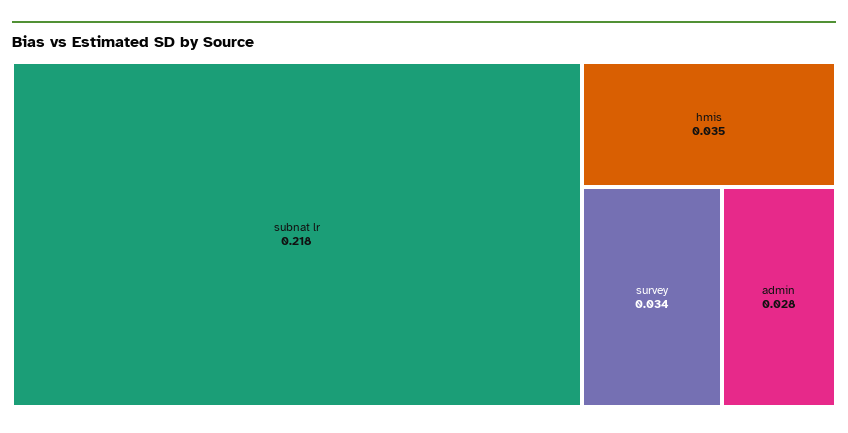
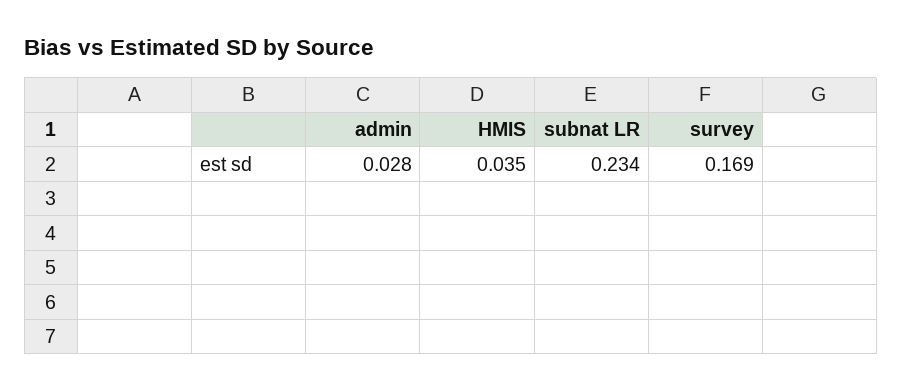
  {
-   "subnat lr": 0.218,
+   "subnat lr": 0.234,
    "hmis": 0.035,
-   "survey": 0.034,
+   "survey": 0.169,
    "admin": 0.028
  }

